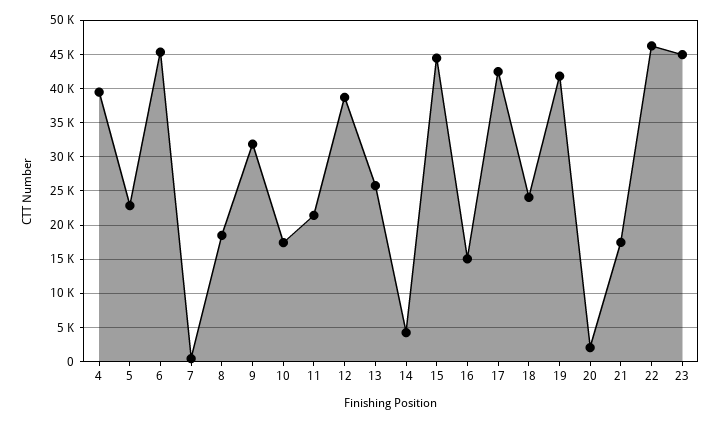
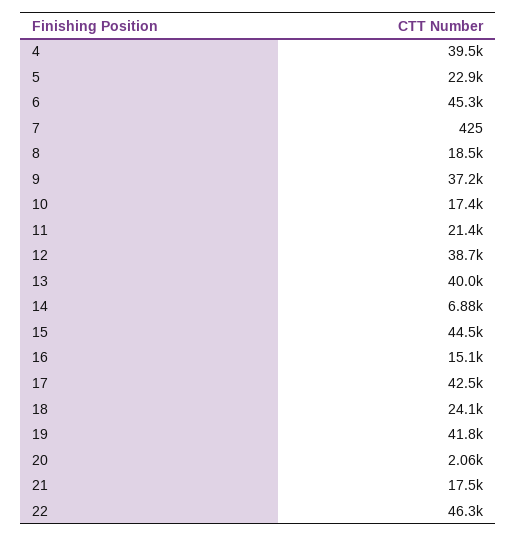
  {
    "4": 39500,
    "5": 22900,
    "6": 45300,
    "7": 425,
    "8": 18500,
-   "9": 32000,
+   "9": 37200,
    "10": 17400,
    "11": 21400,
    "12": 38700,
-   "13": 26000,
+   "13": 40000,
-   "14": 4000,
+   "14": 6880,
    "15": 44500,
    "16": 15100,
    "17": 42500,
    "18": 24100,
    "19": 41800,
    "20": 2060,
    "21": 17500,
-   "22": 46300,
+   "22": 46300
-   "23": 45000
  }

